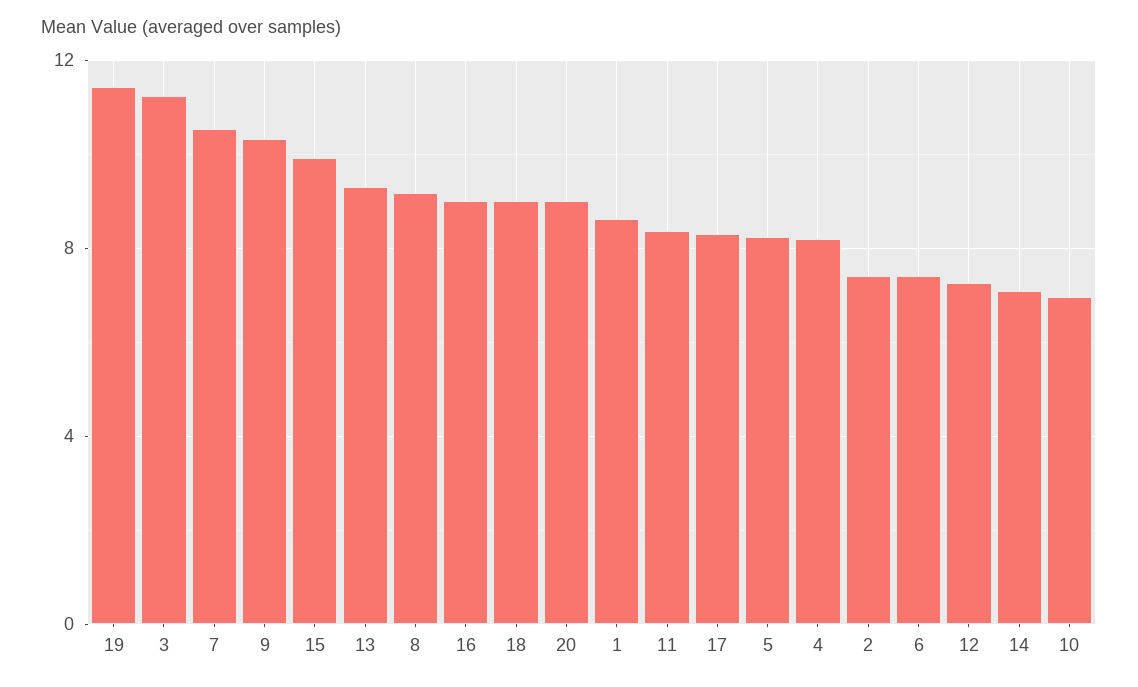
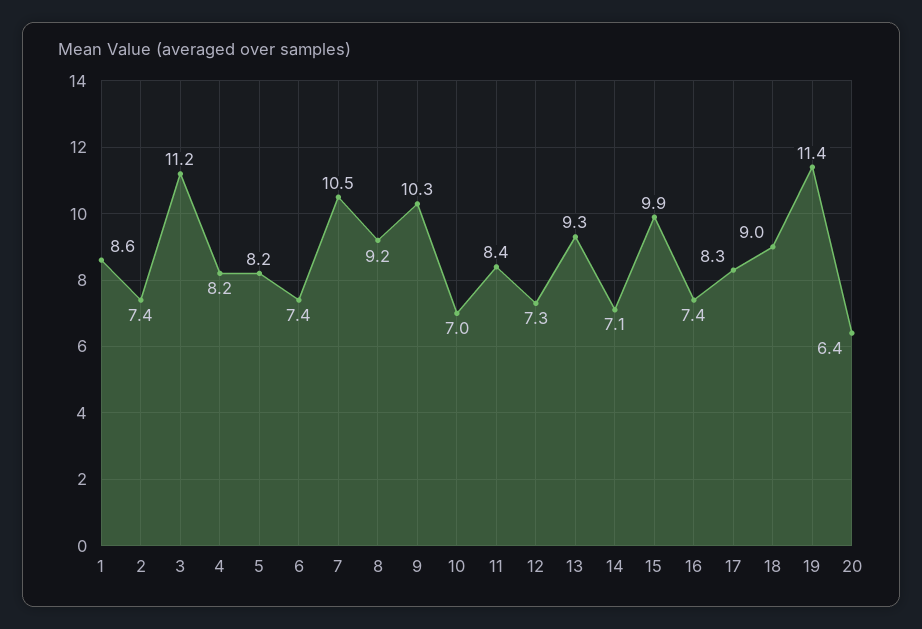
  {
    "19": 11.4,
    "3": 11.2,
    "7": 10.5,
    "9": 10.3,
    "15": 9.9,
    "13": 9.3,
    "8": 9.2,
-   "16": 9,
+   "16": 7.4,
    "18": 9,
-   "20": 9,
+   "20": 6.4,
    "1": 8.6,
    "11": 8.4,
    "17": 8.3,
    "5": 8.2,
    "4": 8.2,
    "2": 7.4,
    "6": 7.4,
    "12": 7.3,
    "14": 7.1,
    "10": 7
  }

